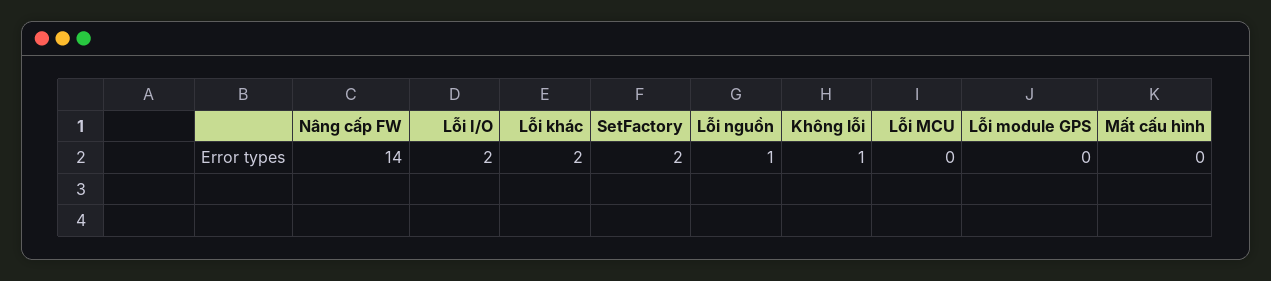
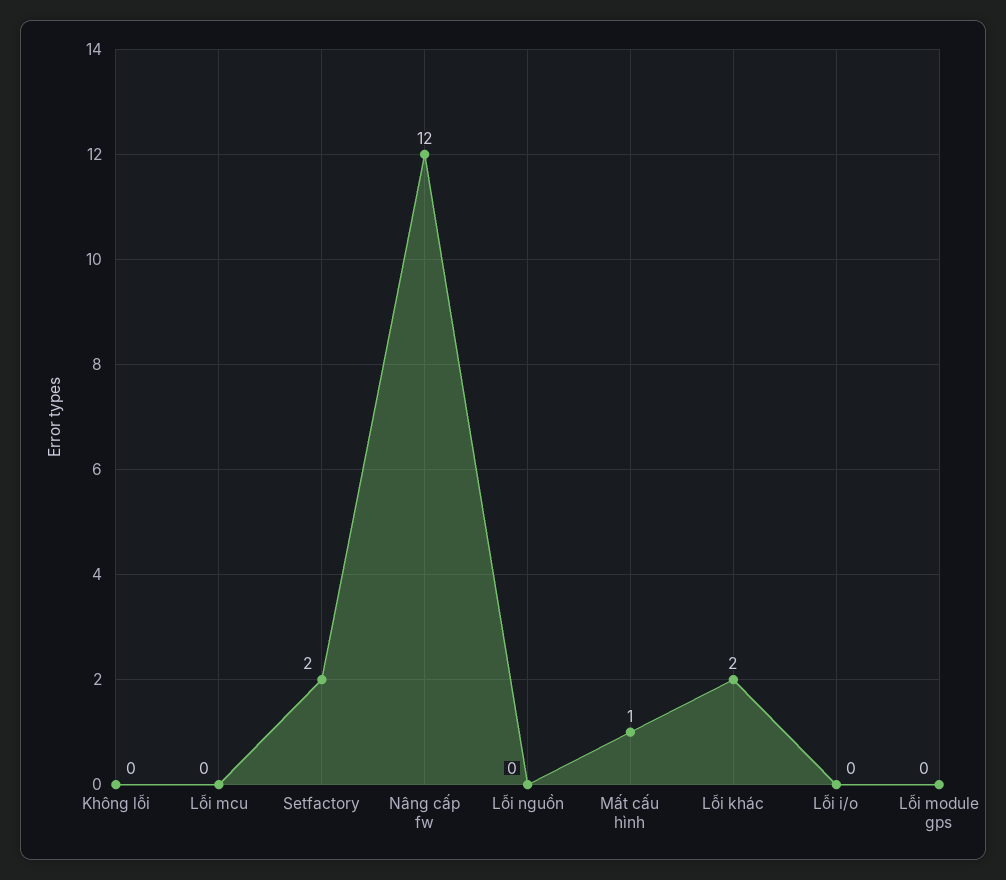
  {
-   "Nâng cấp FW": 14,
+   "Nâng cấp FW": 12,
-   "Lỗi I/O": 2,
+   "Lỗi I/O": 0,
    "Lỗi khác": 2,
    "SetFactory": 2,
-   "Lỗi nguồn": 1,
+   "Lỗi nguồn": 0,
-   "Không lỗi": 1,
+   "Không lỗi": 0,
    "Lỗi MCU": 0,
    "Lỗi module GPS": 0,
-   "Mất cấu hình": 0
+   "Mất cấu hình": 1
  }

